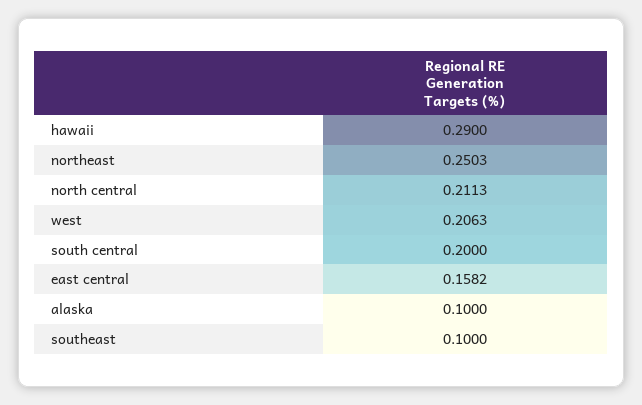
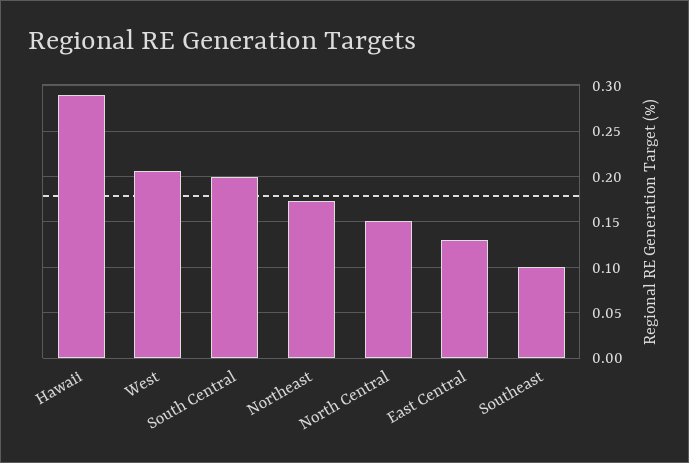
  {
    "hawaii": 0.29,
-   "northeast": 0.2503,
+   "northeast": 0.17,
-   "north central": 0.2113,
+   "north central": 0.15,
    "west": 0.2063,
    "south central": 0.2,
-   "east central": 0.1582,
+   "east central": 0.13,
-   "alaska": 0.1,
    "southeast": 0.1
  }

